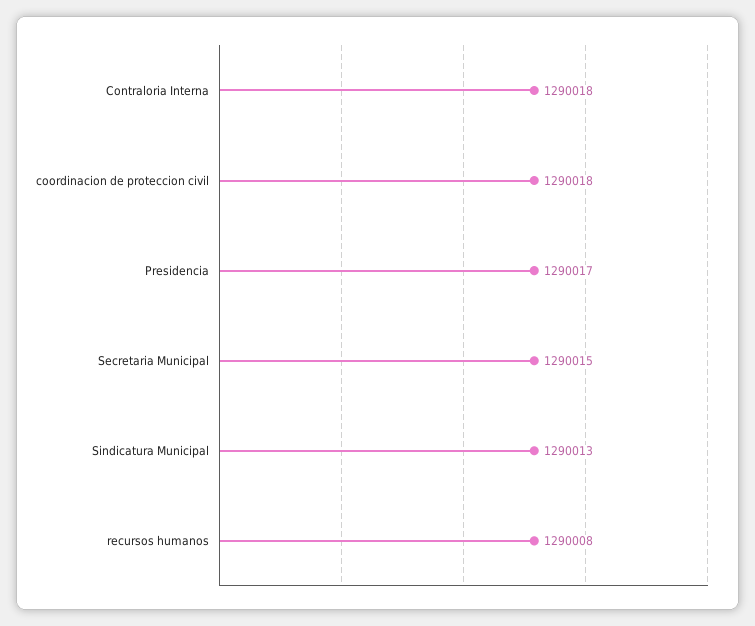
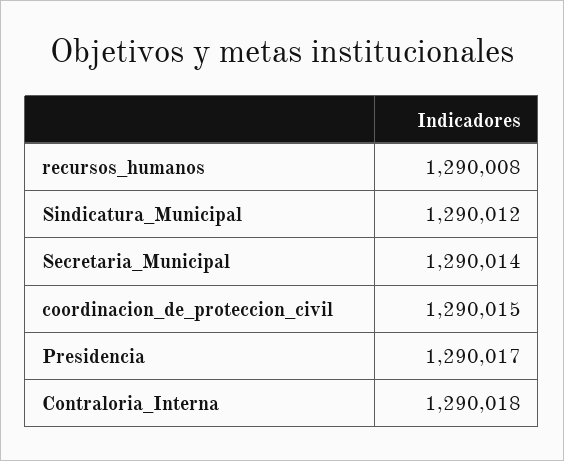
  {
    "Contraloria Interna": 1290018,
-   "coordinacion de proteccion civil": 1290018,
+   "coordinacion de proteccion civil": 1290015,
    "Presidencia": 1290017,
-   "Secretaria Municipal": 1290015,
+   "Secretaria Municipal": 1290014,
-   "Sindicatura Municipal": 1290013,
+   "Sindicatura Municipal": 1290012,
    "recursos humanos": 1290008
  }

